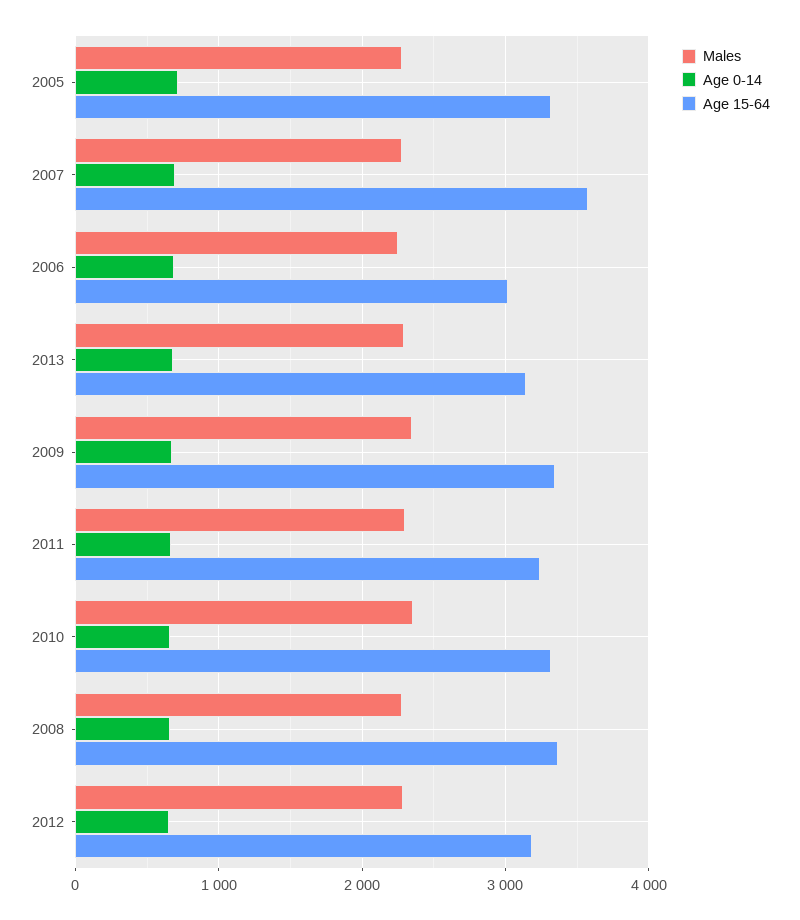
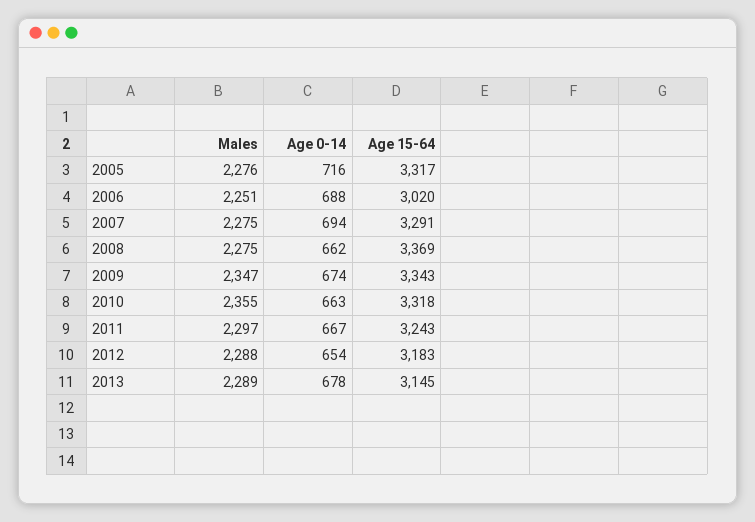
  {
    "Males": {
      "2005": 2276,
      "2007": 2275,
      "2006": 2251,
      "2013": 2289,
      "2009": 2347,
      "2011": 2297,
      "2010": 2355,
      "2008": 2275,
      "2012": 2288
    },
    "Age 0-14": {
      "2005": 716,
      "2007": 694,
      "2006": 688,
      "2013": 678,
      "2009": 674,
      "2011": 667,
      "2010": 663,
      "2008": 662,
      "2012": 654
    },
    "Age 15-64": {
      "2005": 3317,
-     "2007": 3600,
+     "2007": 3291,
      "2006": 3020,
      "2013": 3145,
      "2009": 3343,
      "2011": 3243,
      "2010": 3318,
      "2008": 3369,
      "2012": 3183
    }
  }

